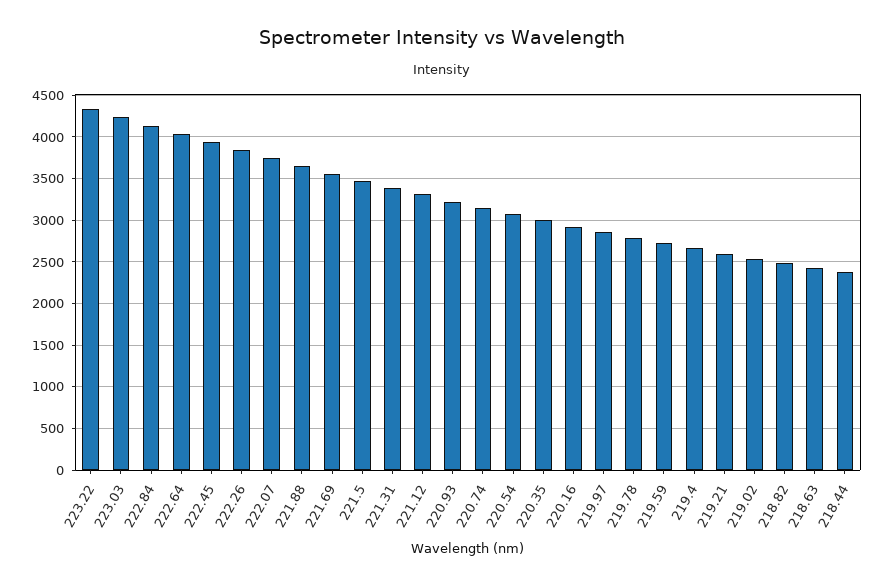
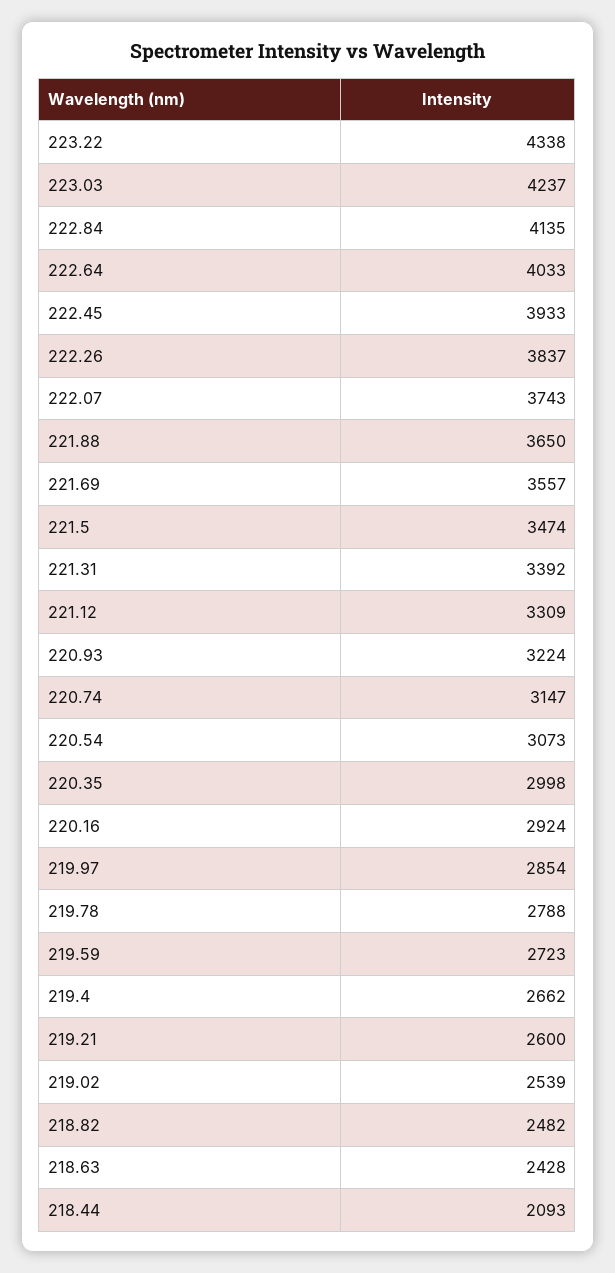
  {
    "223.22": 4338,
    "223.03": 4237,
    "222.84": 4135,
    "222.64": 4033,
    "222.45": 3933,
    "222.26": 3837,
    "222.07": 3743,
    "221.88": 3650,
    "221.69": 3557,
    "221.5": 3474,
    "221.31": 3392,
    "221.12": 3309,
    "220.93": 3224,
    "220.74": 3147,
    "220.54": 3073,
    "220.35": 2998,
    "220.16": 2924,
    "219.97": 2854,
    "219.78": 2788,
    "219.59": 2723,
    "219.4": 2662,
    "219.21": 2600,
    "219.02": 2539,
    "218.82": 2482,
    "218.63": 2428,
-   "218.44": 2400
+   "218.44": 2093
  }

